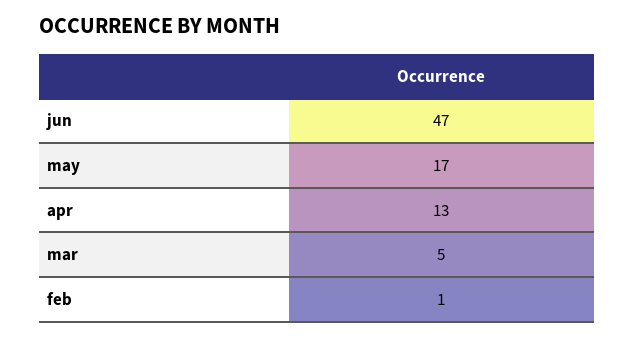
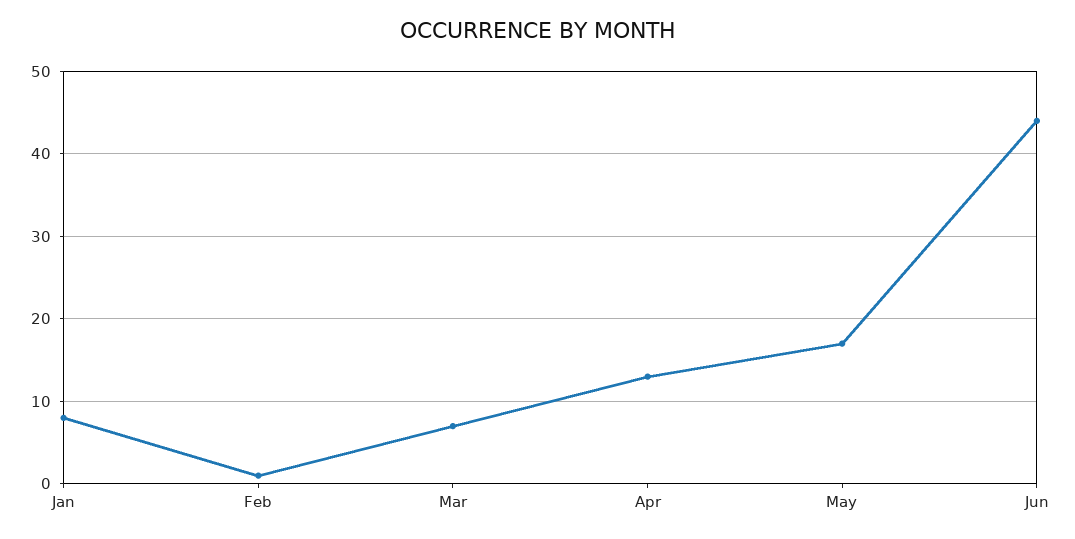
  {
-   "jun": 47,
+   "jun": 44,
    "may": 17,
    "apr": 13,
-   "mar": 5,
+   "mar": 7,
-   "feb": 1
+   "feb": 1,
+   "Jan": 8
  }

